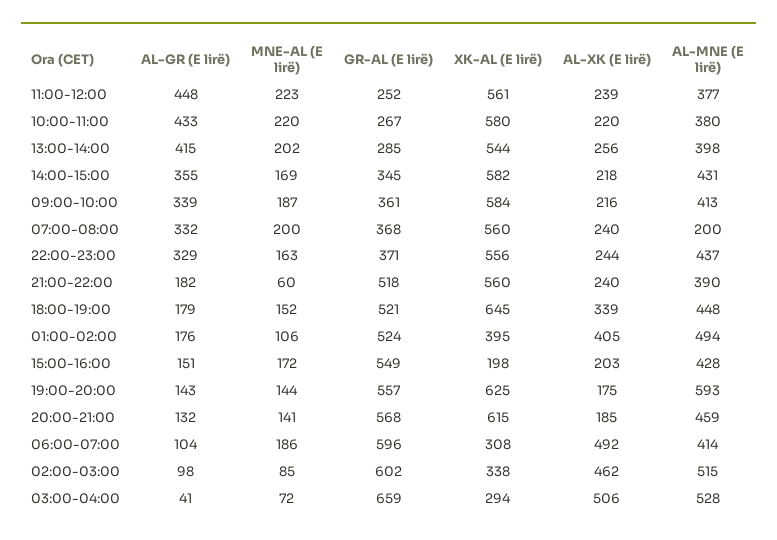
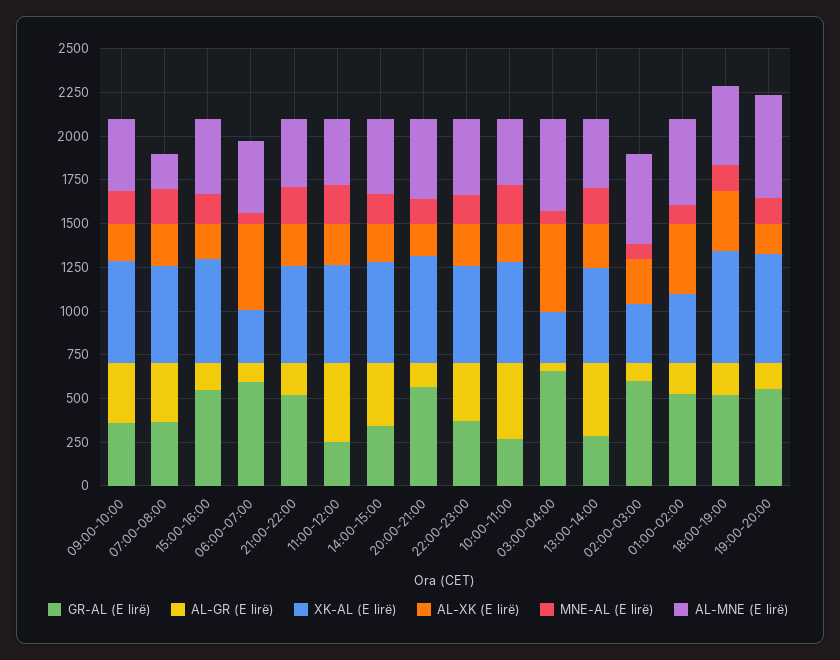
  {
    "AL-GR (E lirë)": {
      "11:00-12:00": 448,
      "10:00-11:00": 433,
      "13:00-14:00": 415,
      "14:00-15:00": 355,
      "09:00-10:00": 339,
      "07:00-08:00": 332,
      "22:00-23:00": 329,
      "21:00-22:00": 182,
      "18:00-19:00": 179,
      "01:00-02:00": 176,
      "15:00-16:00": 151,
      "19:00-20:00": 143,
      "20:00-21:00": 132,
      "06:00-07:00": 104,
      "02:00-03:00": 98,
      "03:00-04:00": 41
    },
    "MNE-AL (E lirë)": {
      "11:00-12:00": 223,
      "10:00-11:00": 220,
      "13:00-14:00": 202,
      "14:00-15:00": 169,
      "09:00-10:00": 187,
      "07:00-08:00": 200,
      "22:00-23:00": 163,
-     "21:00-22:00": 60,
+     "21:00-22:00": 200,
      "18:00-19:00": 152,
      "01:00-02:00": 106,
      "15:00-16:00": 172,
      "19:00-20:00": 144,
      "20:00-21:00": 141,
-     "06:00-07:00": 186,
+     "06:00-07:00": 50,
      "02:00-03:00": 85,
      "03:00-04:00": 72
    },
    "GR-AL (E lirë)": {
      "11:00-12:00": 252,
      "10:00-11:00": 267,
      "13:00-14:00": 285,
      "14:00-15:00": 345,
      "09:00-10:00": 361,
      "07:00-08:00": 368,
      "22:00-23:00": 371,
      "21:00-22:00": 518,
      "18:00-19:00": 521,
      "01:00-02:00": 524,
      "15:00-16:00": 549,
      "19:00-20:00": 557,
      "20:00-21:00": 568,
      "06:00-07:00": 596,
      "02:00-03:00": 602,
      "03:00-04:00": 659
    },
    "XK-AL (E lirë)": {
      "11:00-12:00": 561,
      "10:00-11:00": 580,
      "13:00-14:00": 544,
      "14:00-15:00": 582,
      "09:00-10:00": 584,
      "07:00-08:00": 560,
      "22:00-23:00": 556,
      "21:00-22:00": 560,
      "18:00-19:00": 645,
      "01:00-02:00": 395,
-     "15:00-16:00": 198,
+     "15:00-16:00": 600,
      "19:00-20:00": 625,
      "20:00-21:00": 615,
      "06:00-07:00": 308,
      "02:00-03:00": 338,
      "03:00-04:00": 294
    },
    "AL-XK (E lirë)": {
      "11:00-12:00": 239,
      "10:00-11:00": 220,
      "13:00-14:00": 256,
      "14:00-15:00": 218,
      "09:00-10:00": 216,
      "07:00-08:00": 240,
      "22:00-23:00": 244,
      "21:00-22:00": 240,
      "18:00-19:00": 339,
      "01:00-02:00": 405,
      "15:00-16:00": 203,
      "19:00-20:00": 175,
      "20:00-21:00": 185,
      "06:00-07:00": 492,
-     "02:00-03:00": 462,
+     "02:00-03:00": 250,
      "03:00-04:00": 506
    },
    "AL-MNE (E lirë)": {
      "11:00-12:00": 377,
      "10:00-11:00": 380,
      "13:00-14:00": 398,
      "14:00-15:00": 431,
      "09:00-10:00": 413,
      "07:00-08:00": 200,
      "22:00-23:00": 437,
      "21:00-22:00": 390,
      "18:00-19:00": 448,
      "01:00-02:00": 494,
      "15:00-16:00": 428,
      "19:00-20:00": 593,
      "20:00-21:00": 459,
      "06:00-07:00": 414,
      "02:00-03:00": 515,
      "03:00-04:00": 528
    }
  }

